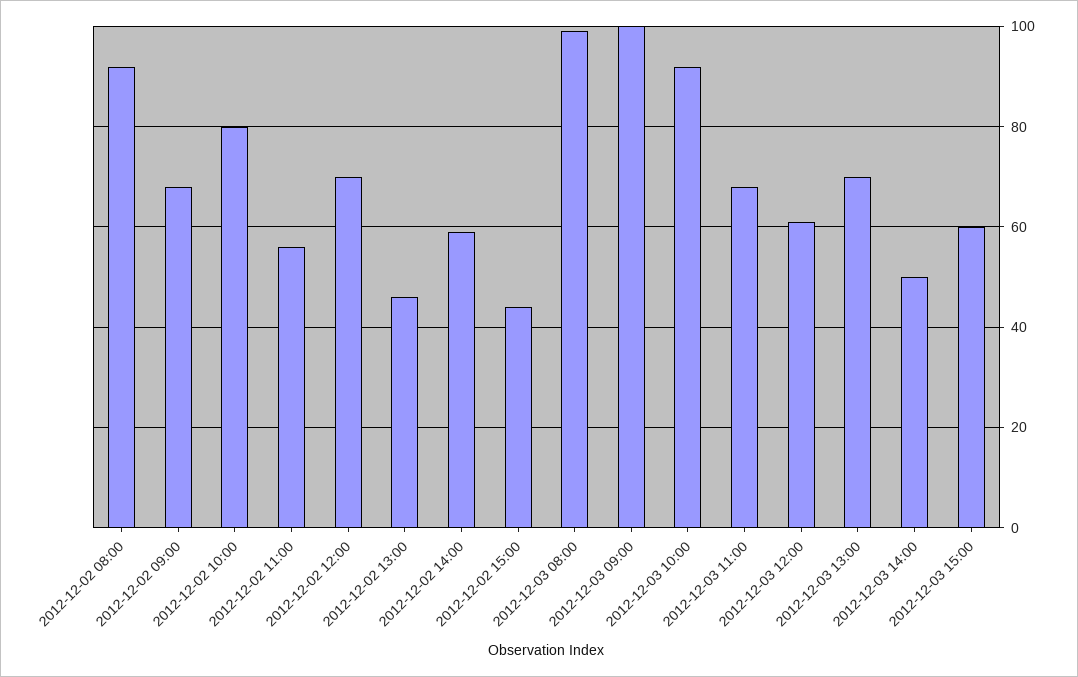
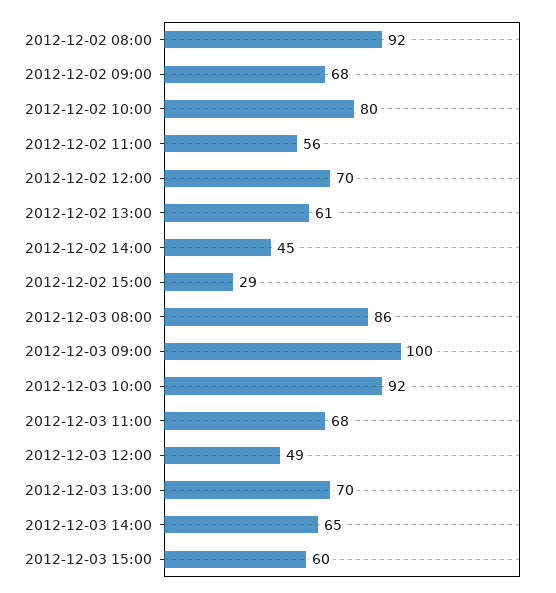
  {
    "2012-12-02 08:00": 92,
    "2012-12-02 09:00": 68,
    "2012-12-02 10:00": 80,
    "2012-12-02 11:00": 56,
    "2012-12-02 12:00": 70,
-   "2012-12-02 13:00": 45,
+   "2012-12-02 13:00": 61,
-   "2012-12-02 14:00": 60,
+   "2012-12-02 14:00": 45,
-   "2012-12-02 15:00": 45,
+   "2012-12-02 15:00": 29,
-   "2012-12-03 08:00": 100,
+   "2012-12-03 08:00": 86,
    "2012-12-03 09:00": 100,
    "2012-12-03 10:00": 92,
    "2012-12-03 11:00": 68,
-   "2012-12-03 12:00": 60,
+   "2012-12-03 12:00": 49,
    "2012-12-03 13:00": 70,
-   "2012-12-03 14:00": 50,
+   "2012-12-03 14:00": 65,
    "2012-12-03 15:00": 60
  }

